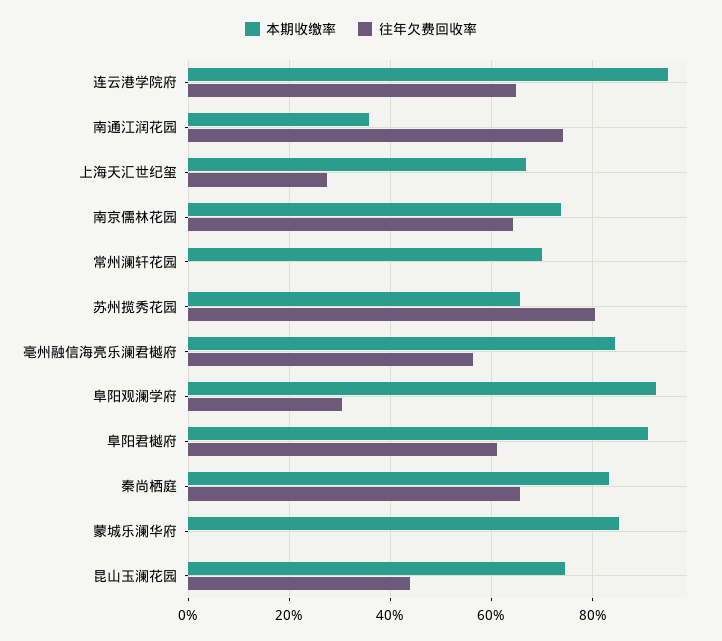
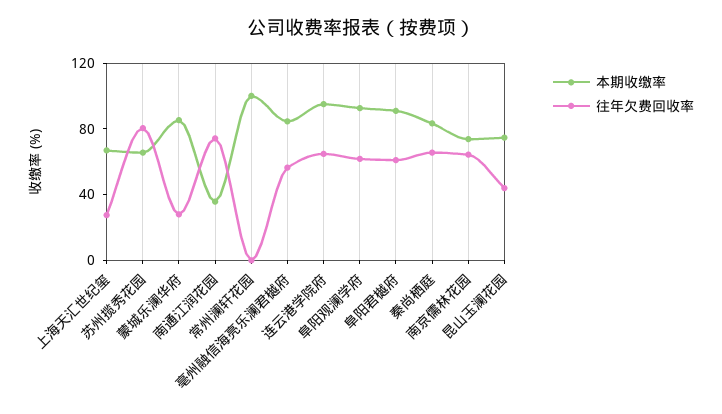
  {
    "本期收缴率": {
      "连云港学院府": 94,
      "南通江润花园": 36,
      "上海天汇世纪玺": 66,
      "南京儒林花园": 74,
-     "常州澜轩花园": 70,
+     "常州澜轩花园": 100,
      "苏州揽秀花园": 66,
      "亳州融信海亮乐澜君樾府": 84,
      "阜阳观澜学府": 92,
      "阜阳君樾府": 90,
      "秦尚栖庭": 84,
      "蒙城乐澜华府": 86,
      "昆山玉澜花园": 74
    },
    "往年欠费回收率": {
      "连云港学院府": 64,
      "南通江润花园": 74,
      "上海天汇世纪玺": 28,
      "南京儒林花园": 64,
      "常州澜轩花园": 0,
      "苏州揽秀花园": 80,
      "亳州融信海亮乐澜君樾府": 56,
-     "阜阳观澜学府": 30,
+     "阜阳观澜学府": 60,
      "阜阳君樾府": 62,
      "秦尚栖庭": 66,
-     "蒙城乐澜华府": 0,
+     "蒙城乐澜华府": 30,
      "昆山玉澜花园": 44
    }
  }

